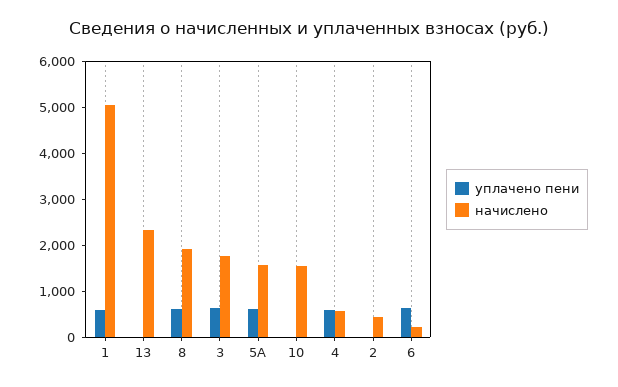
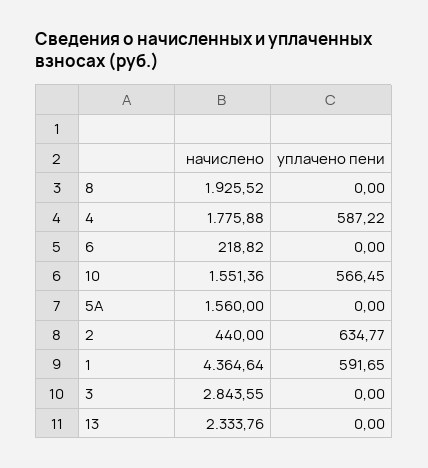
  {
    "уплачено пени": {
      "1": 591.65,
      "13": 0,
-     "8": 600,
+     "8": 0,
-     "3": 600,
+     "3": 0,
-     "5A": 600,
+     "5A": 0,
-     "10": 0,
+     "10": 566.45,
      "4": 587.22,
-     "2": 0,
+     "2": 634.77,
-     "6": 600
+     "6": 0
    },
    "начислено": {
-     "1": 5000,
+     "1": 4364.64,
      "13": 2333.76,
      "8": 1925.52,
-     "3": 1800,
+     "3": 2843.55,
      "5A": 1560,
      "10": 1551.36,
-     "4": 600,
+     "4": 1775.88,
      "2": 440,
      "6": 218.82
    }
  }

